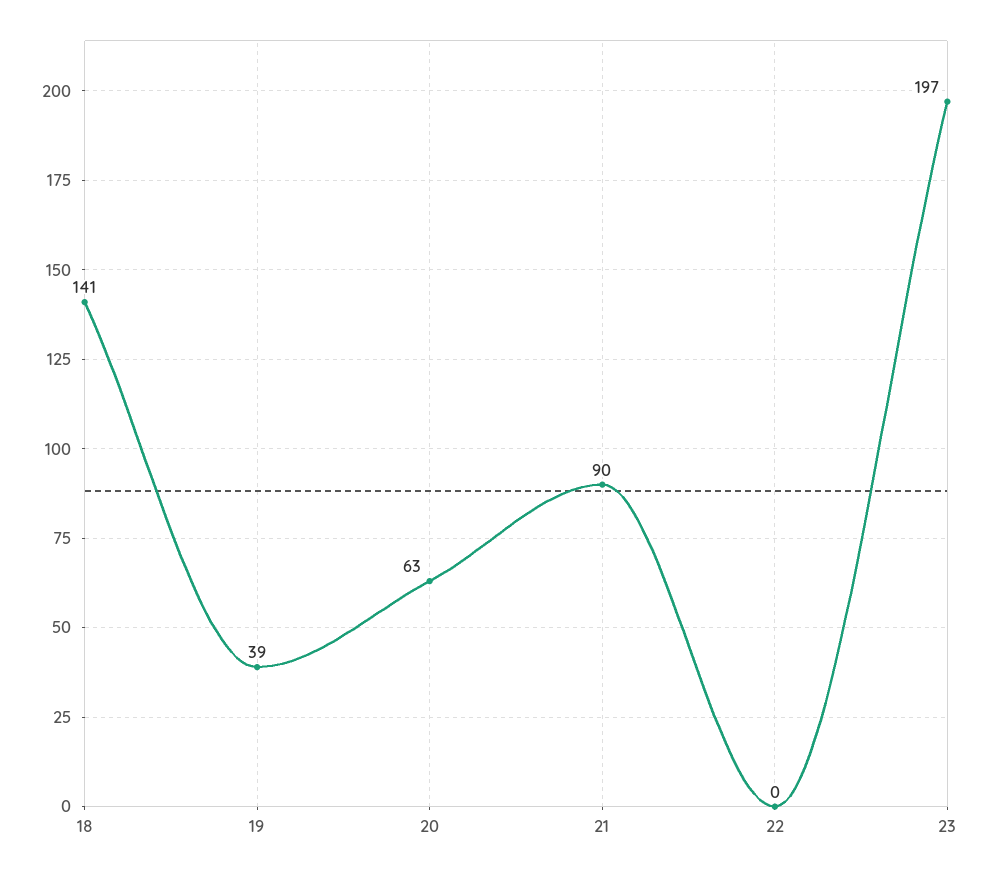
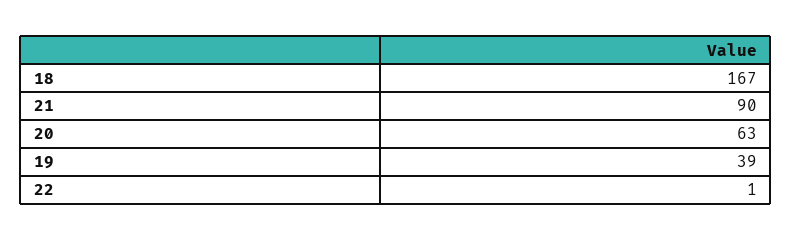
  {
-   "18": 141,
+   "18": 167,
    "19": 39,
    "20": 63,
    "21": 90,
-   "22": 0,
+   "22": 1
-   "23": 197
  }

